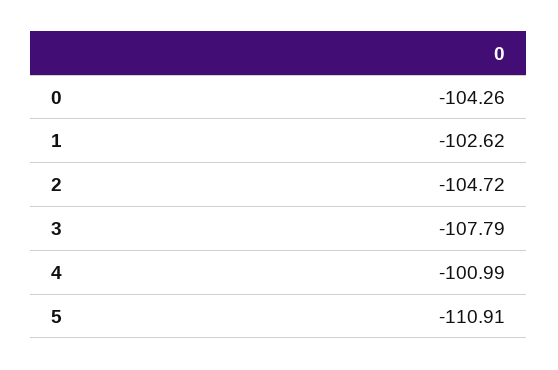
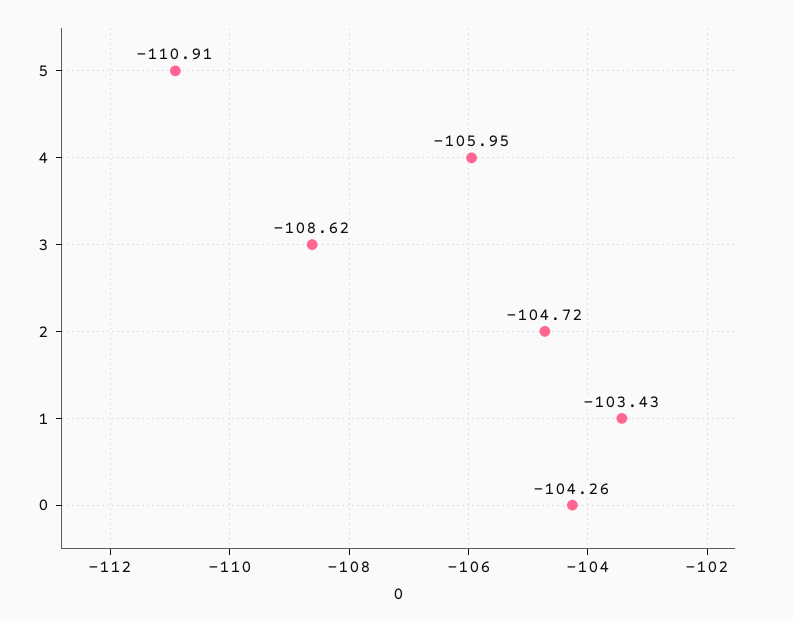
  {
    "0": -104.26,
-   "1": -102.62,
+   "1": -103.43,
    "2": -104.72,
-   "3": -107.79,
+   "3": -108.62,
-   "4": -100.99,
+   "4": -105.95,
    "5": -110.91
  }

